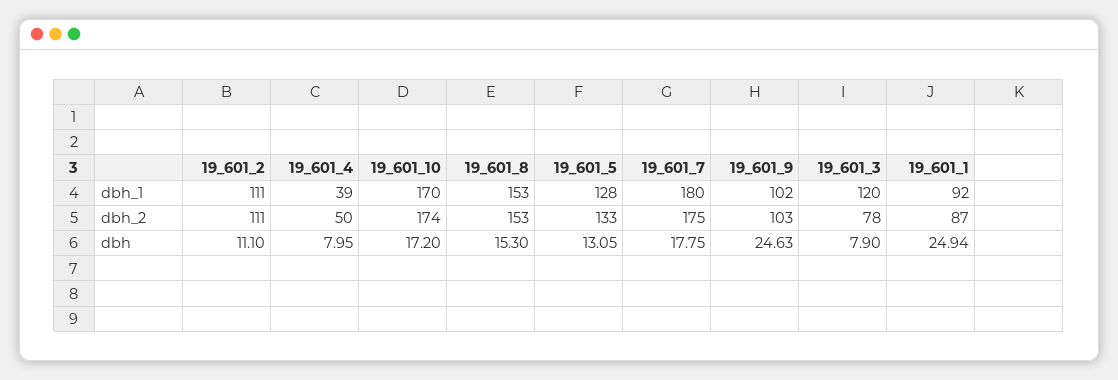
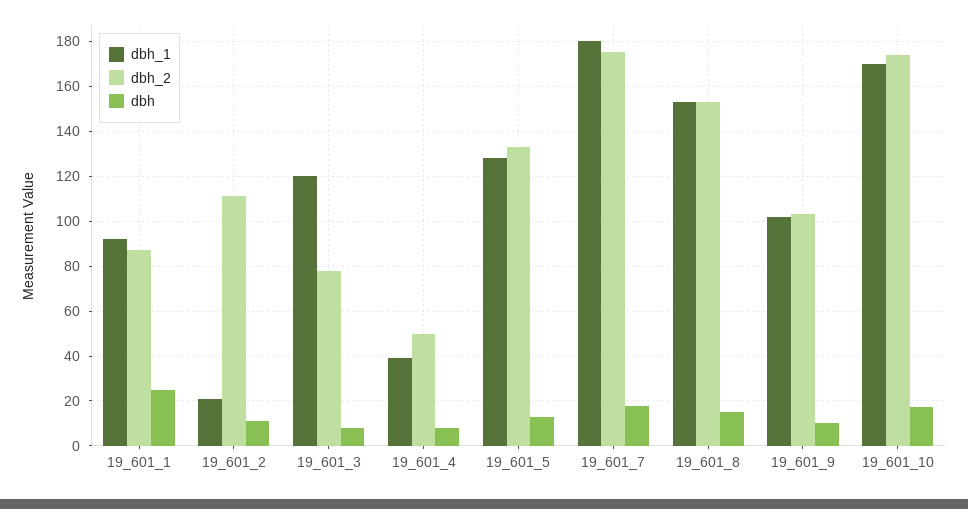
  {
    "dbh_1": {
-     "19_601_2": 111,
+     "19_601_2": 20,
      "19_601_4": 39,
      "19_601_10": 170,
      "19_601_8": 153,
      "19_601_5": 128,
      "19_601_7": 180,
      "19_601_9": 102,
      "19_601_3": 120,
      "19_601_1": 92
    },
    "dbh_2": {
      "19_601_2": 111,
      "19_601_4": 50,
      "19_601_10": 174,
      "19_601_8": 153,
      "19_601_5": 133,
      "19_601_7": 175,
      "19_601_9": 103,
      "19_601_3": 78,
      "19_601_1": 87
    },
    "dbh": {
      "19_601_2": 11.1,
      "19_601_4": 7.95,
      "19_601_10": 17.2,
      "19_601_8": 15.3,
      "19_601_5": 13.05,
      "19_601_7": 17.75,
-     "19_601_9": 24.63,
+     "19_601_9": 10,
      "19_601_3": 7.9,
      "19_601_1": 24.94
    }
  }

